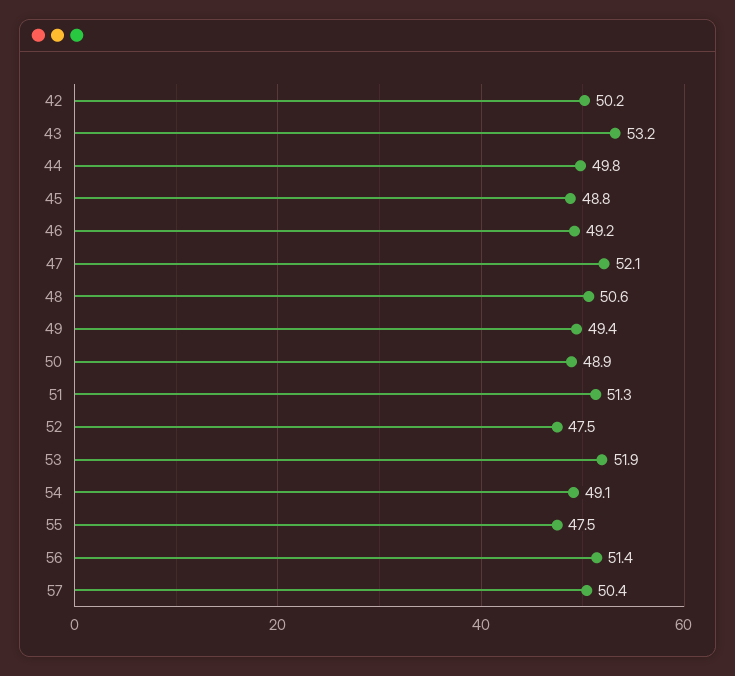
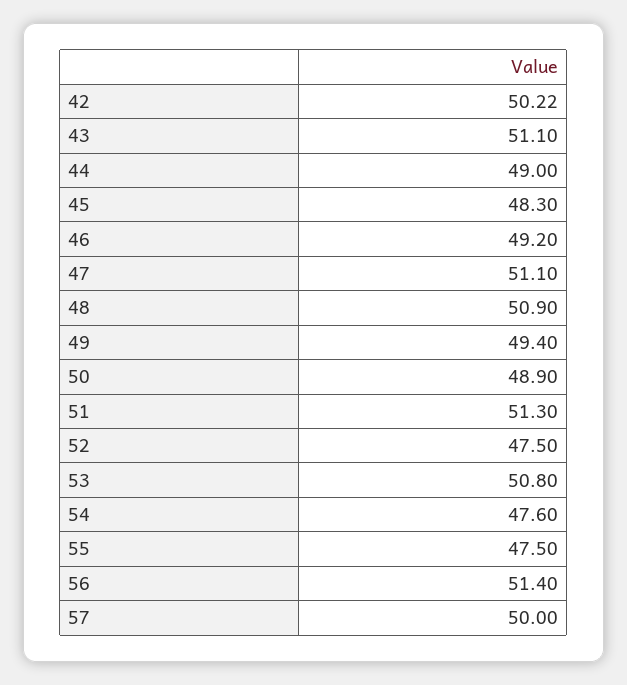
  {
    "42": 50.22,
-   "43": 53.2,
+   "43": 51.1,
-   "44": 49.8,
+   "44": 49,
-   "45": 48.8,
+   "45": 48.3,
    "46": 49.2,
-   "47": 52.1,
+   "47": 51.1,
-   "48": 50.6,
+   "48": 50.9,
    "49": 49.4,
    "50": 48.9,
    "51": 51.3,
    "52": 47.5,
-   "53": 51.9,
+   "53": 50.8,
-   "54": 49.1,
+   "54": 47.6,
    "55": 47.5,
    "56": 51.4,
-   "57": 50.4
+   "57": 50
  }

